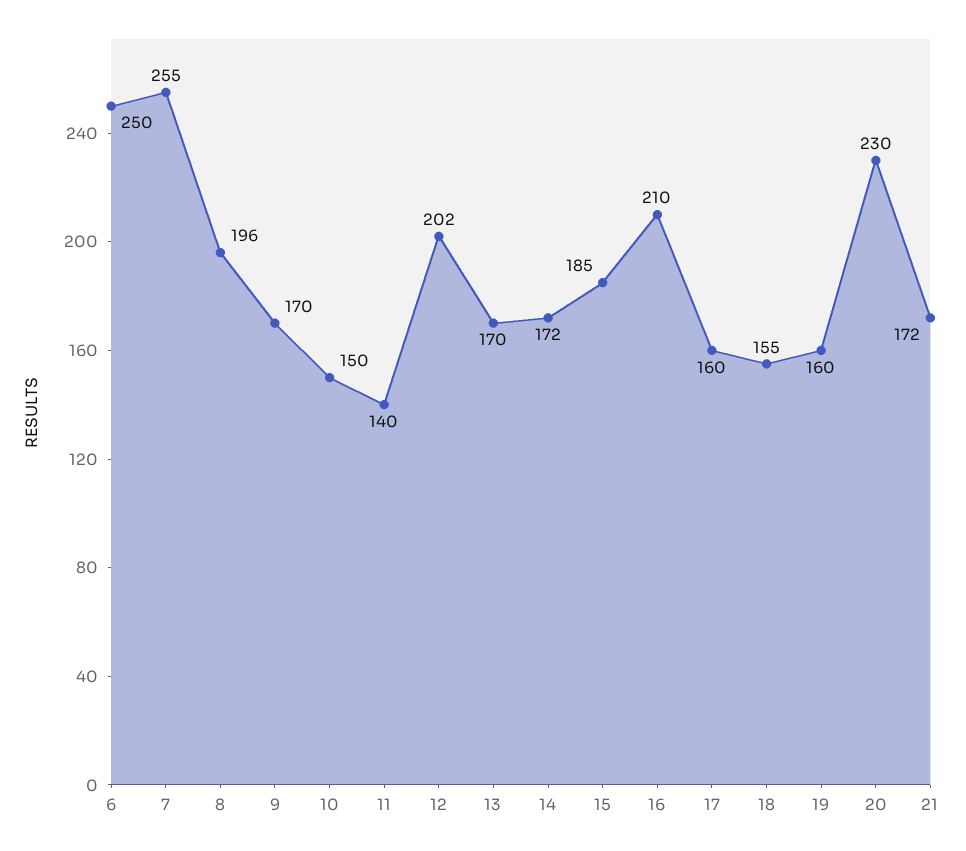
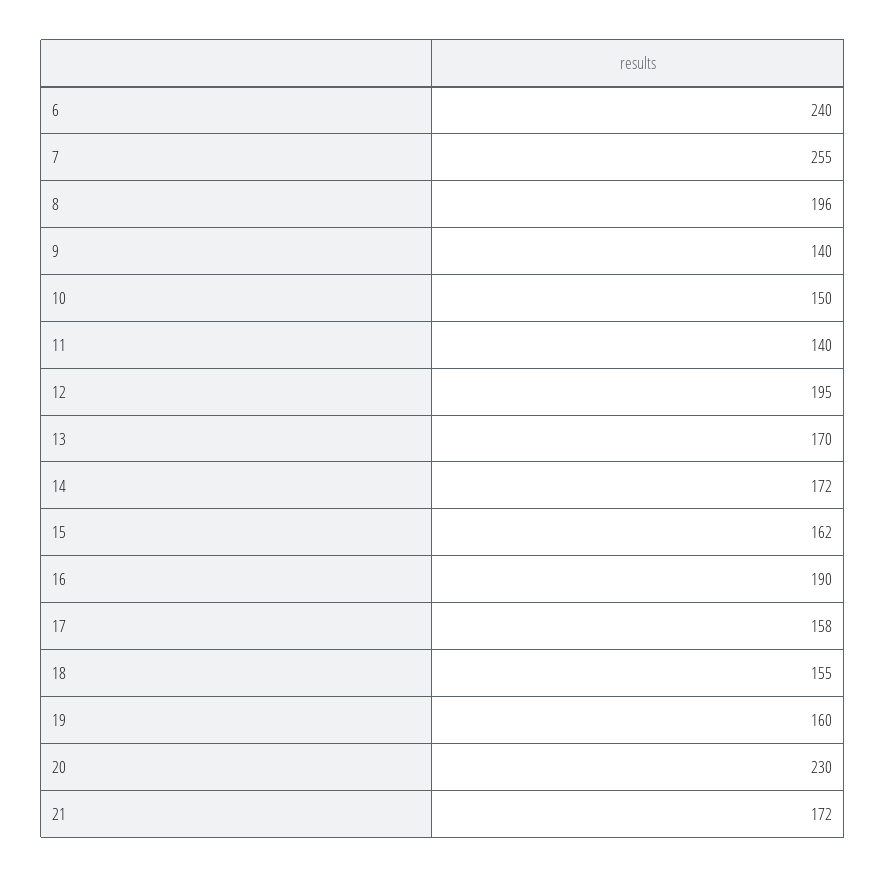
  {
-   "6": 250,
+   "6": 240,
    "7": 255,
    "8": 196,
-   "9": 170,
+   "9": 140,
    "10": 150,
    "11": 140,
-   "12": 202,
+   "12": 195,
    "13": 170,
    "14": 172,
-   "15": 185,
+   "15": 162,
-   "16": 210,
+   "16": 190,
-   "17": 160,
+   "17": 158,
    "18": 155,
    "19": 160,
    "20": 230,
    "21": 172
  }

